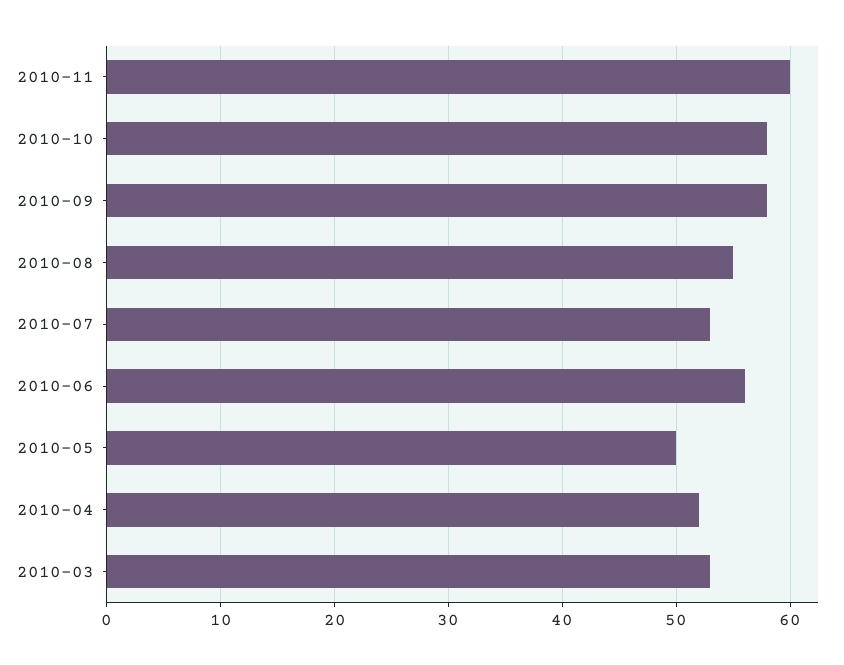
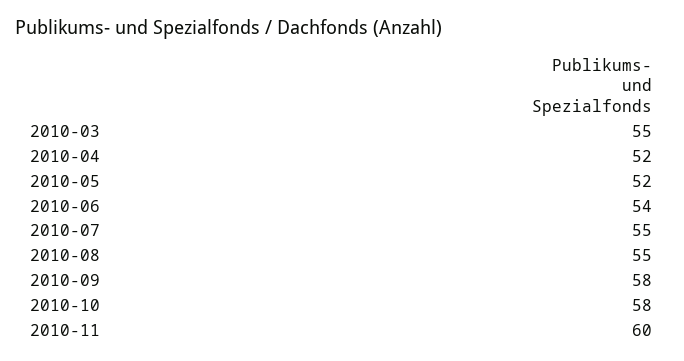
  {
    "2010-11": 60,
    "2010-10": 58,
    "2010-09": 58,
    "2010-08": 55,
-   "2010-07": 53,
+   "2010-07": 55,
-   "2010-06": 56,
+   "2010-06": 54,
-   "2010-05": 50,
+   "2010-05": 52,
    "2010-04": 52,
-   "2010-03": 53
+   "2010-03": 55
  }

